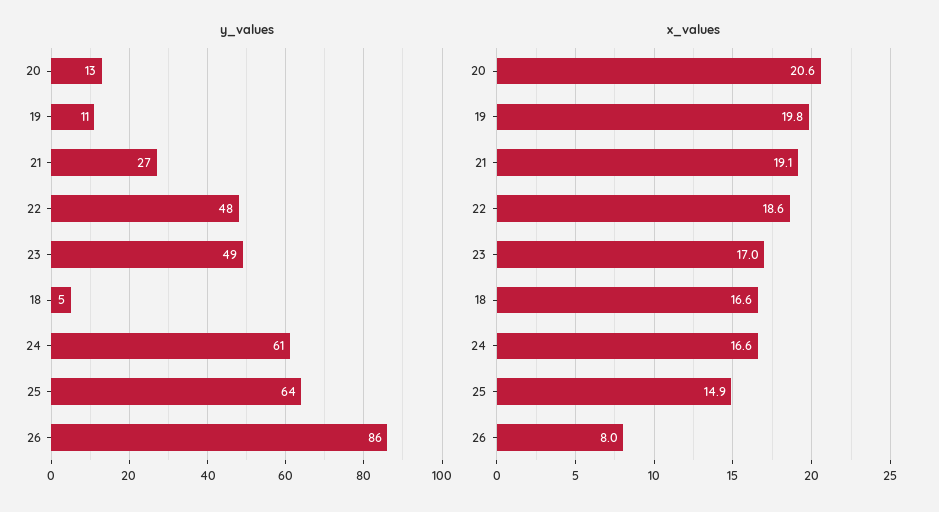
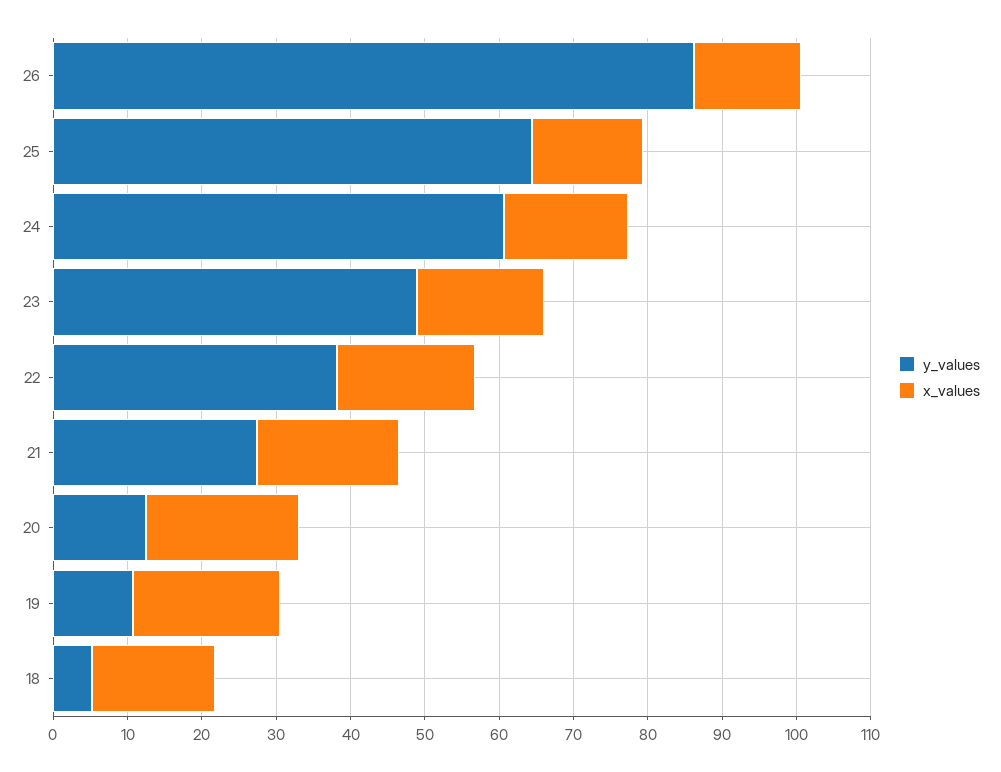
  {
    "y_values": {
      "20": 13,
      "19": 11,
      "21": 27,
-     "22": 48,
+     "22": 38,
      "23": 49,
      "18": 5,
      "24": 61,
      "25": 64,
      "26": 86
    },
    "x_values": {
      "20": 20.6,
      "19": 19.8,
      "21": 19.1,
      "22": 18.6,
      "23": 17,
      "18": 16.6,
      "24": 16.6,
      "25": 14.9,
-     "26": 8
+     "26": 14
    }
  }

